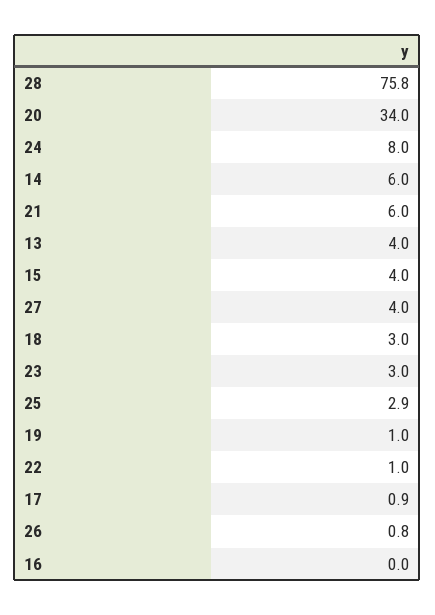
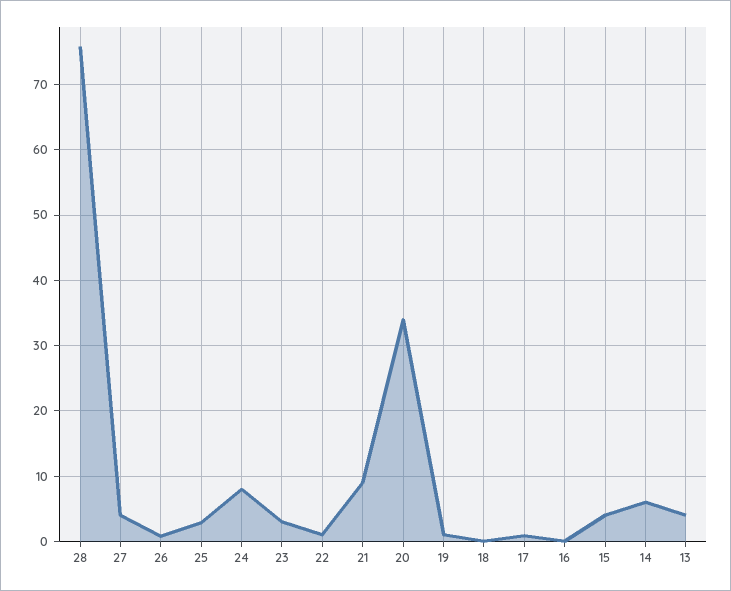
  {
    "28": 75.8,
    "20": 34,
    "24": 8,
    "14": 6,
-   "21": 6,
+   "21": 9,
    "13": 4,
    "15": 4,
    "27": 4,
-   "18": 3,
+   "18": 0,
    "23": 3,
    "25": 2.9,
    "19": 1,
    "22": 1,
    "17": 0.9,
    "26": 0.8,
    "16": 0
  }

